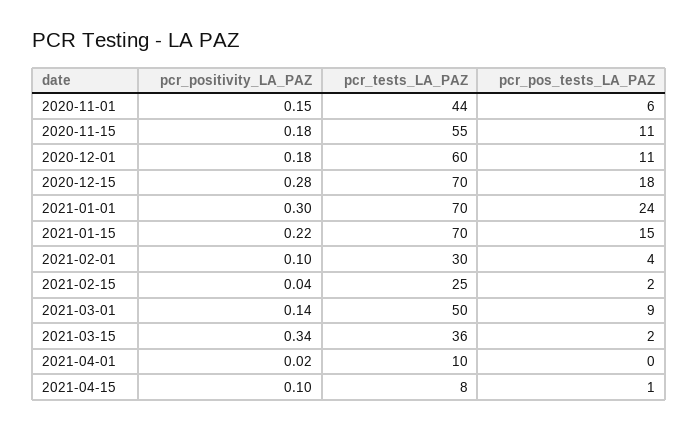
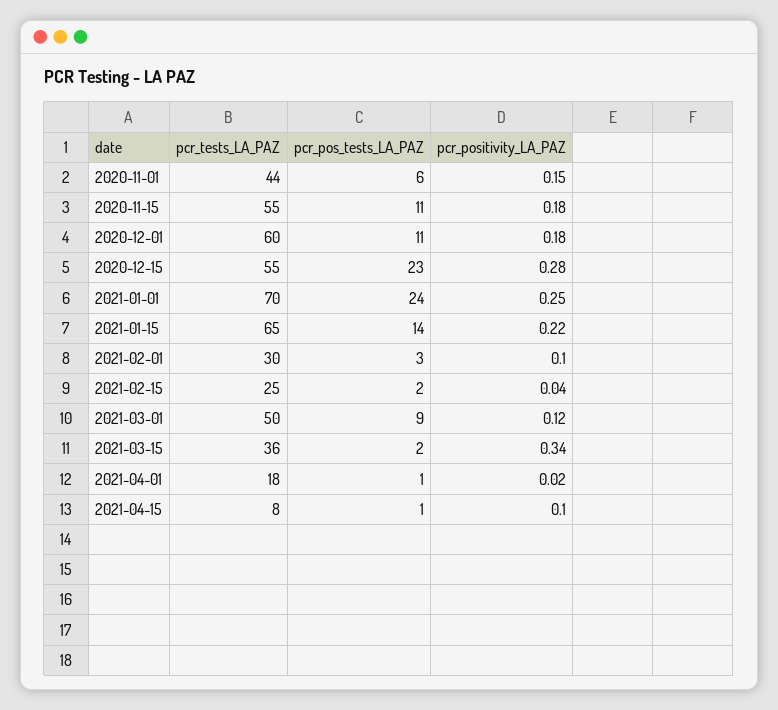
  {
    "pcr_positivity_LA_PAZ": {
      "2020-11-01": 0.15,
      "2020-11-15": 0.18,
      "2020-12-01": 0.18,
      "2020-12-15": 0.28,
-     "2021-01-01": 0.3,
+     "2021-01-01": 0.25,
      "2021-01-15": 0.22,
      "2021-02-01": 0.1,
      "2021-02-15": 0.04,
-     "2021-03-01": 0.14,
+     "2021-03-01": 0.12,
      "2021-03-15": 0.34,
      "2021-04-01": 0.02,
      "2021-04-15": 0.1
    },
    "pcr_tests_LA_PAZ": {
      "2020-11-01": 44,
      "2020-11-15": 55,
      "2020-12-01": 60,
-     "2020-12-15": 70,
+     "2020-12-15": 55,
      "2021-01-01": 70,
-     "2021-01-15": 70,
+     "2021-01-15": 65,
      "2021-02-01": 30,
      "2021-02-15": 25,
      "2021-03-01": 50,
      "2021-03-15": 36,
-     "2021-04-01": 10,
+     "2021-04-01": 18,
      "2021-04-15": 8
    },
    "pcr_pos_tests_LA_PAZ": {
      "2020-11-01": 6,
      "2020-11-15": 11,
      "2020-12-01": 11,
-     "2020-12-15": 18,
+     "2020-12-15": 23,
      "2021-01-01": 24,
-     "2021-01-15": 15,
+     "2021-01-15": 14,
-     "2021-02-01": 4,
+     "2021-02-01": 3,
      "2021-02-15": 2,
      "2021-03-01": 9,
      "2021-03-15": 2,
-     "2021-04-01": 0,
+     "2021-04-01": 1,
      "2021-04-15": 1
    }
  }

